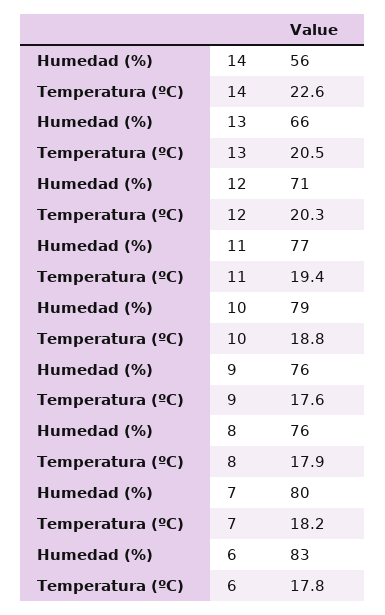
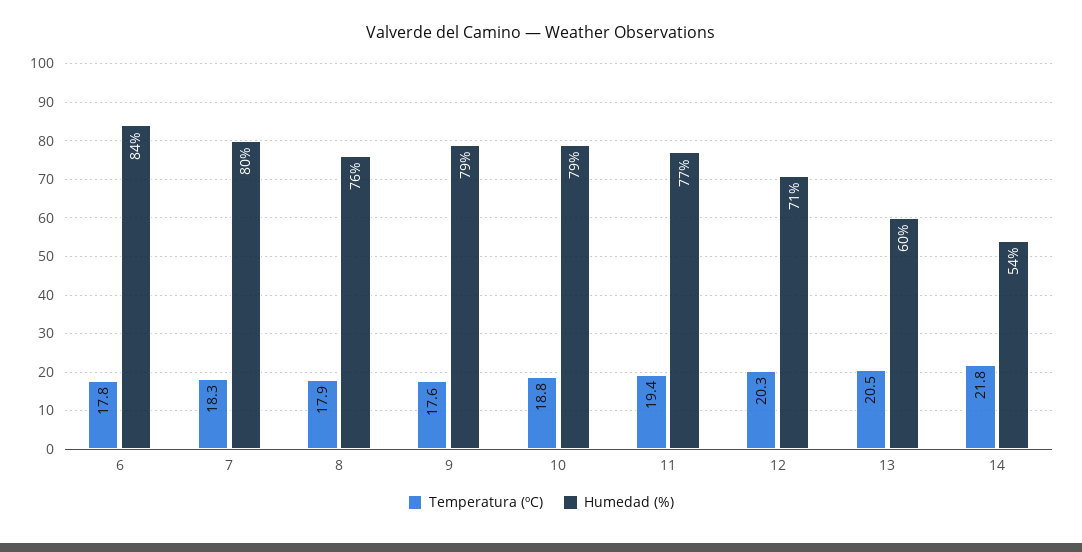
  {
    "Humedad (%)": {
-     "14": 56,
+     "14": 54,
-     "13": 66,
+     "13": 60,
      "12": 71,
      "11": 77,
      "10": 79,
-     "9": 76,
+     "9": 79,
      "8": 76,
      "7": 80,
-     "6": 83
+     "6": 84
    },
    "Temperatura (ºC)": {
-     "14": 22.6,
+     "14": 21.8,
      "13": 20.5,
      "12": 20.3,
      "11": 19.4,
      "10": 18.8,
      "9": 17.6,
      "8": 17.9,
-     "7": 18.2,
+     "7": 18.3,
      "6": 17.8
    }
  }

